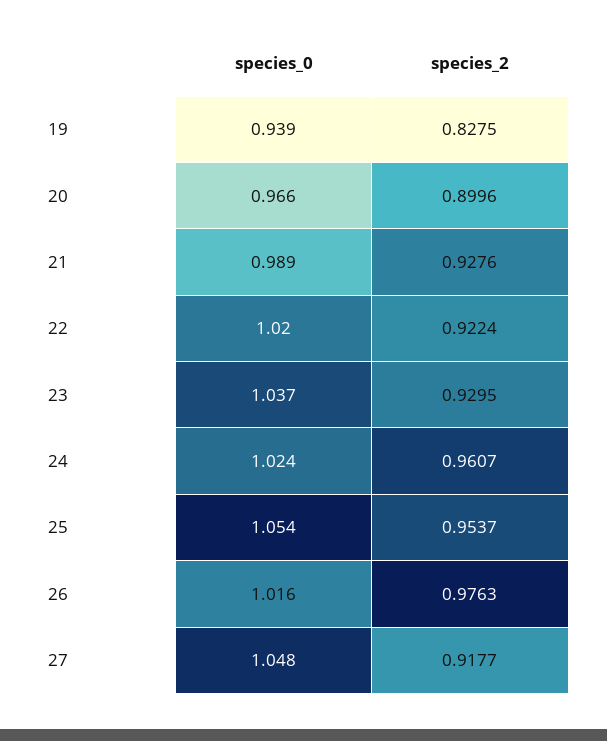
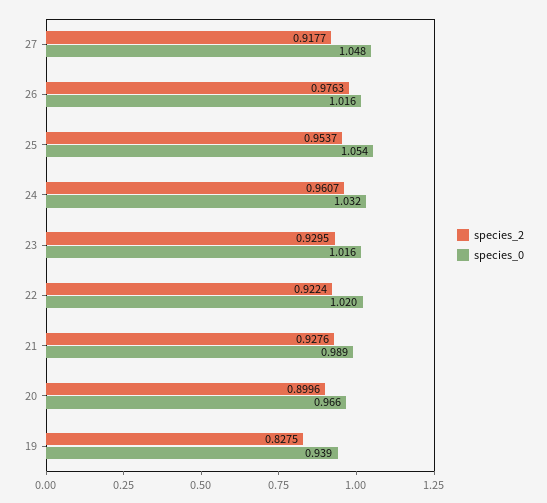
  {
    "species_0": {
      "19": 0.939,
      "20": 0.966,
      "21": 0.989,
      "22": 1.02,
-     "23": 1.037,
+     "23": 1.016,
-     "24": 1.024,
+     "24": 1.032,
      "25": 1.054,
      "26": 1.016,
      "27": 1.048
    },
    "species_2": {
      "19": 0.8275,
      "20": 0.8996,
      "21": 0.9276,
      "22": 0.9224,
      "23": 0.9295,
      "24": 0.9607,
      "25": 0.9537,
      "26": 0.9763,
      "27": 0.9177
    }
  }

